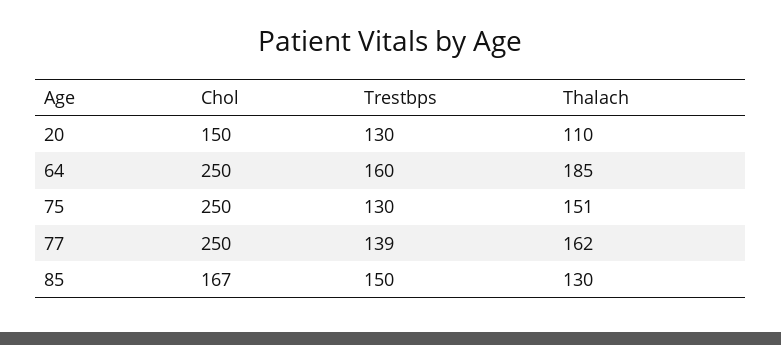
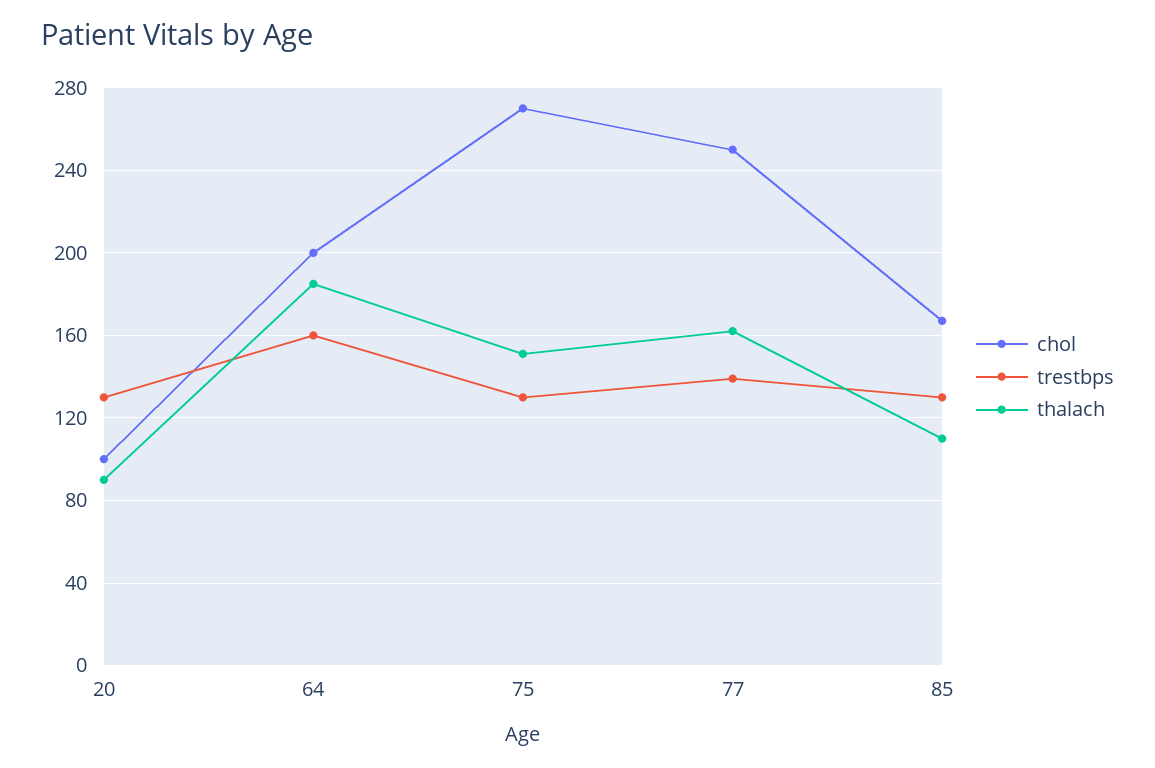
  {
    "Chol": {
-     "20": 150,
+     "20": 100,
-     "64": 250,
+     "64": 200,
-     "75": 250,
+     "75": 270,
      "77": 250,
      "85": 167
    },
    "Trestbps": {
      "20": 130,
      "64": 160,
      "75": 130,
      "77": 139,
-     "85": 150
+     "85": 130
    },
    "Thalach": {
-     "20": 110,
+     "20": 90,
      "64": 185,
      "75": 151,
      "77": 162,
-     "85": 130
+     "85": 110
    }
  }

